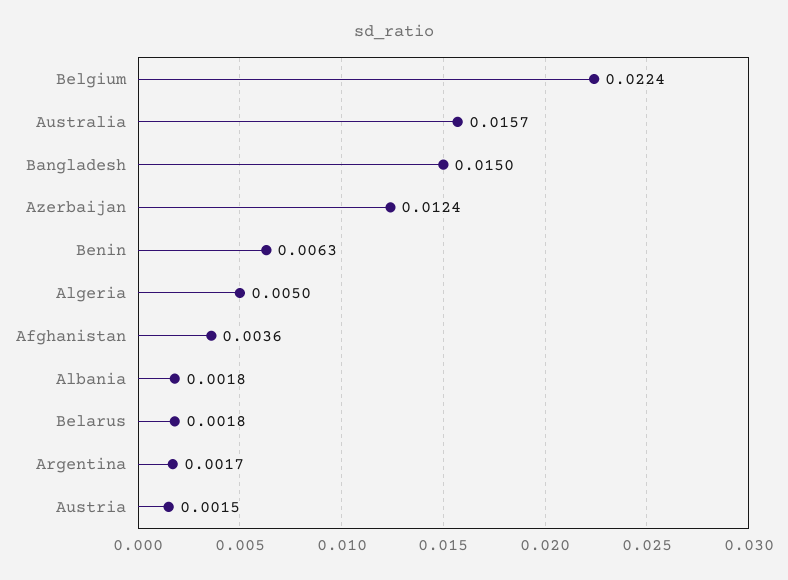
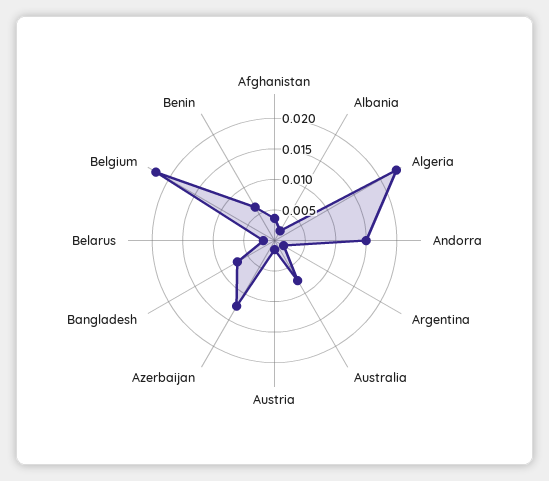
  {
    "Belgium": 0.0224,
-   "Australia": 0.0157,
+   "Australia": 0.0075,
-   "Bangladesh": 0.015,
+   "Bangladesh": 0.0075,
    "Azerbaijan": 0.0124,
    "Benin": 0.0063,
-   "Algeria": 0.005,
+   "Algeria": 0.0225,
    "Afghanistan": 0.0036,
    "Albania": 0.0018,
    "Belarus": 0.0018,
    "Argentina": 0.0017,
-   "Austria": 0.0015
+   "Austria": 0.0015,
+   "Andorra": 0.015
  }

